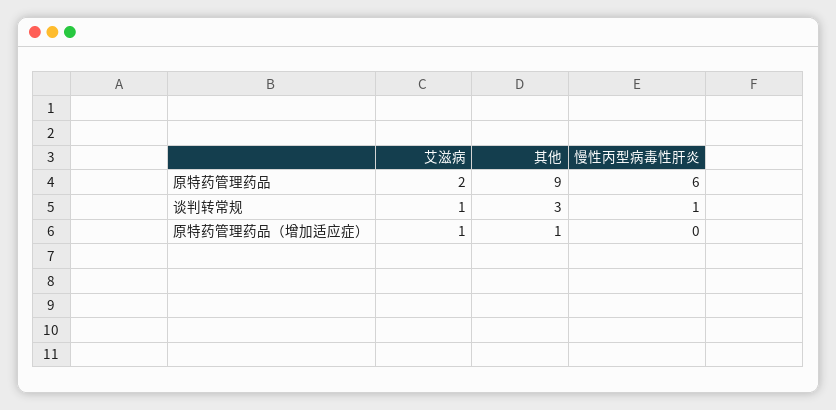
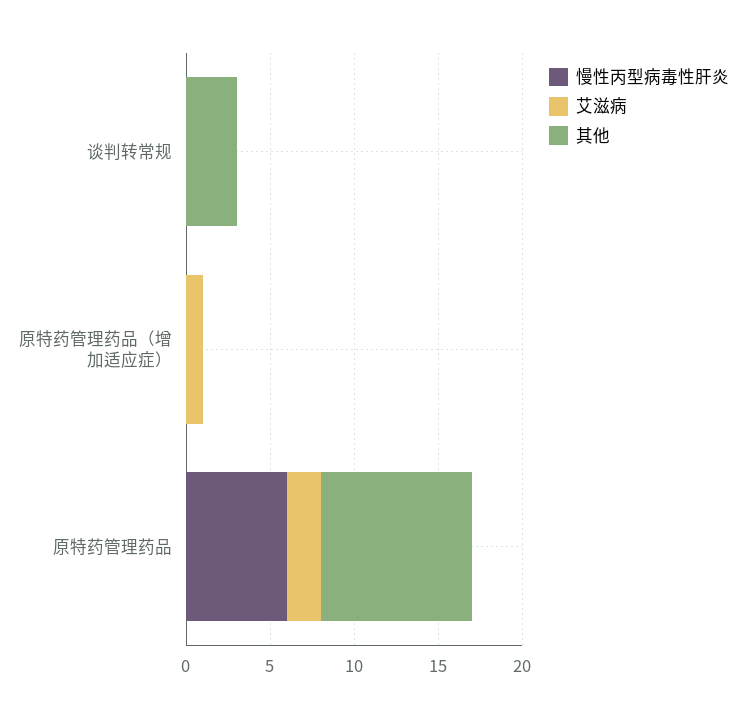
  {
    "艾滋病": {
      "原特药管理药品": 2,
-     "谈判转常规": 1,
+     "谈判转常规": 0,
      "原特药管理药品（增加适应症）": 1
    },
    "其他": {
      "原特药管理药品": 9,
      "谈判转常规": 3,
-     "原特药管理药品（增加适应症）": 1
+     "原特药管理药品（增加适应症）": 0
    },
    "慢性丙型病毒性肝炎": {
      "原特药管理药品": 6,
-     "谈判转常规": 1,
+     "谈判转常规": 0,
      "原特药管理药品（增加适应症）": 0
    }
  }

